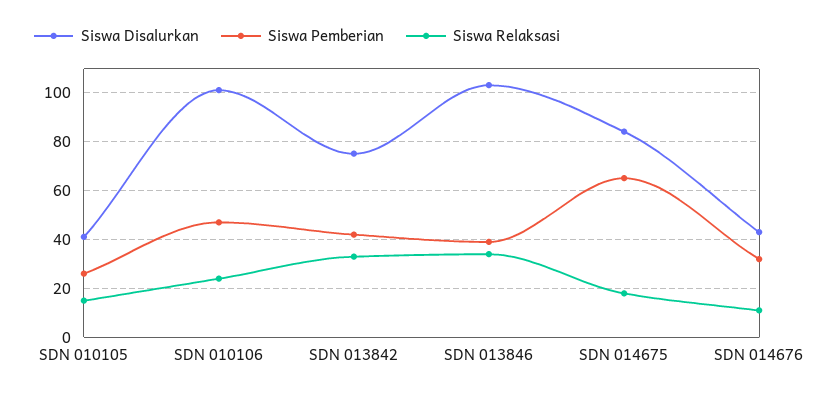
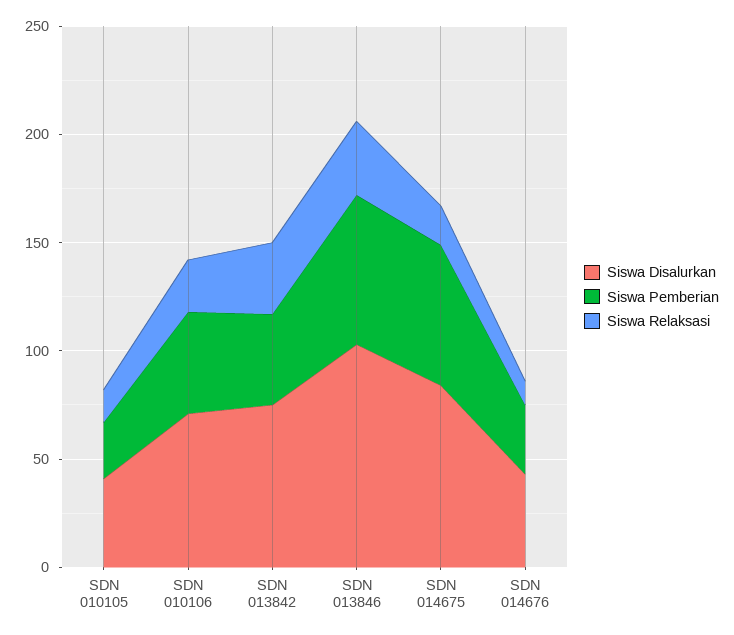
  {
    "Siswa Disalurkan": {
      "SDN 010105": 40,
-     "SDN 010106": 100,
+     "SDN 010106": 70,
      "SDN 013842": 75,
      "SDN 013846": 105,
      "SDN 014675": 85,
      "SDN 014676": 45
    },
    "Siswa Pemberian": {
      "SDN 010105": 25,
      "SDN 010106": 45,
      "SDN 013842": 40,
-     "SDN 013846": 40,
+     "SDN 013846": 70,
      "SDN 014675": 65,
      "SDN 014676": 30
    },
    "Siswa Relaksasi": {
      "SDN 010105": 15,
      "SDN 010106": 25,
      "SDN 013842": 35,
      "SDN 013846": 35,
      "SDN 014675": 20,
      "SDN 014676": 10
    }
  }

